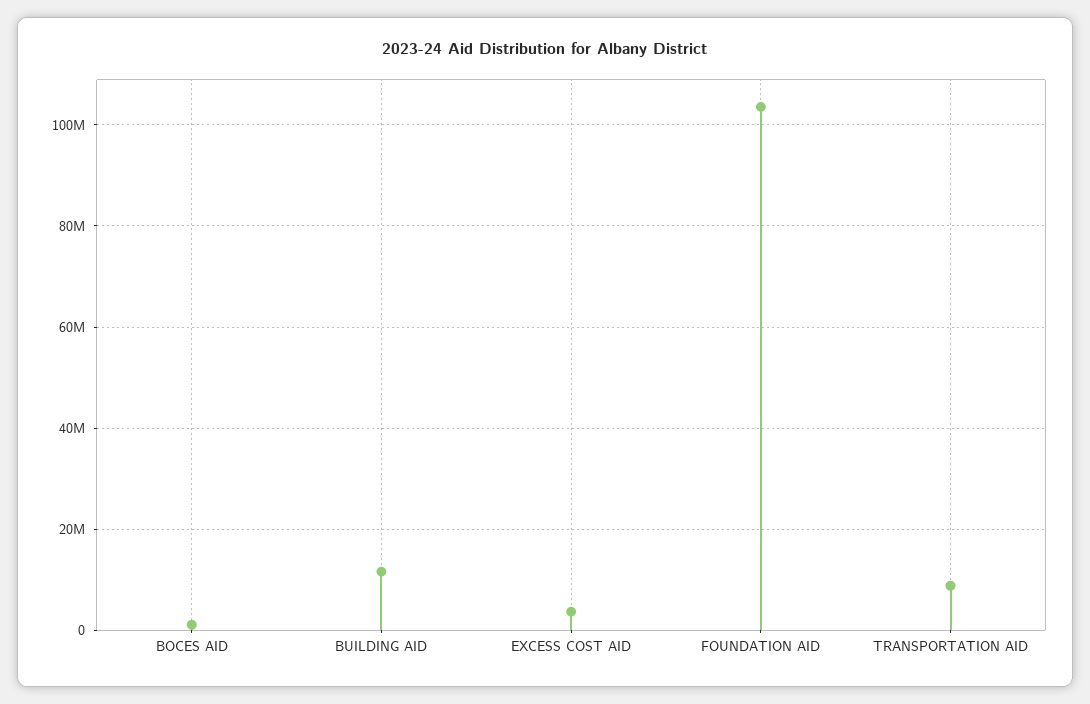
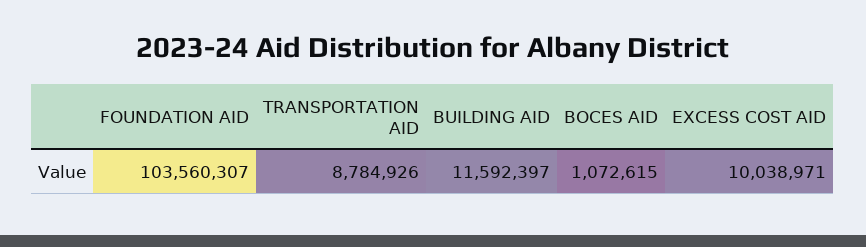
  {
    "BOCES AID": 1072615,
    "BUILDING AID": 11592397,
-   "EXCESS COST AID": 4000000,
+   "EXCESS COST AID": 10038971,
    "FOUNDATION AID": 103560307,
    "TRANSPORTATION AID": 8784926
  }

